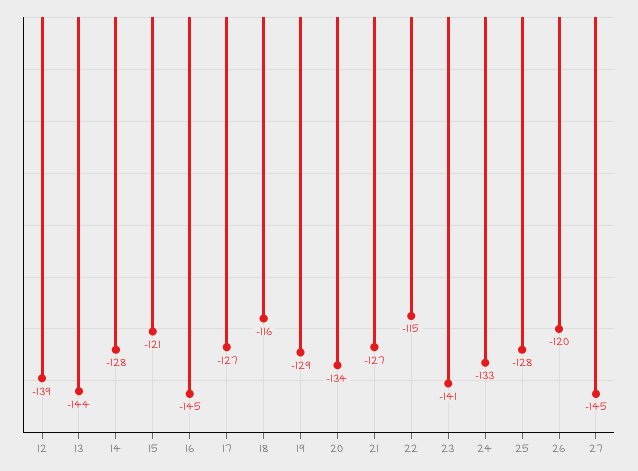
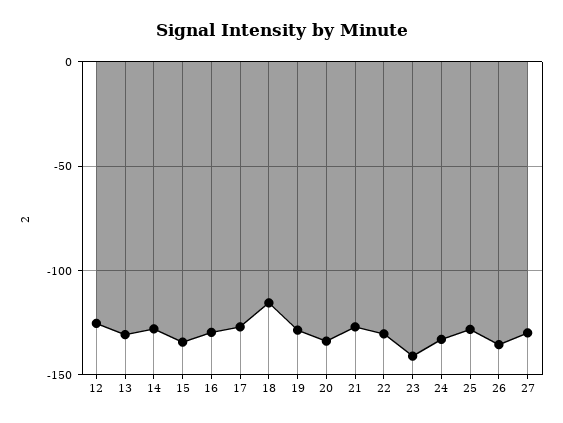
  {
-   "12": -139,
+   "12": -125,
-   "13": -144,
+   "13": -130,
    "14": -128,
-   "15": -121,
+   "15": -135,
-   "16": -145,
+   "16": -130,
    "17": -127,
    "18": -116,
    "19": -129,
    "20": -134,
    "21": -127,
-   "22": -115,
+   "22": -130,
    "23": -141,
    "24": -133,
    "25": -128,
-   "26": -120,
+   "26": -135,
-   "27": -145
+   "27": -130
  }

